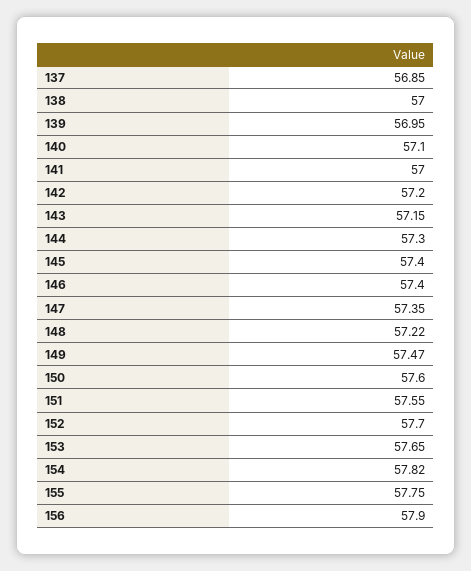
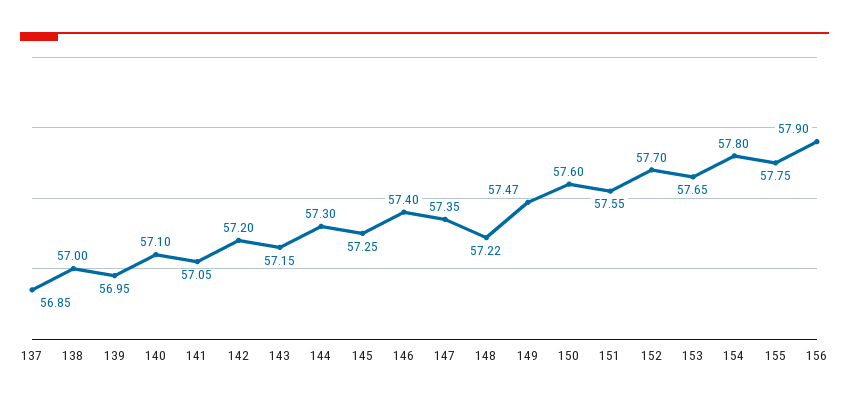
  {
    "137": 56.85,
    "138": 57,
    "139": 56.95,
    "140": 57.1,
-   "141": 57,
+   "141": 57.05,
    "142": 57.2,
    "143": 57.15,
    "144": 57.3,
-   "145": 57.4,
+   "145": 57.25,
    "146": 57.4,
    "147": 57.35,
    "148": 57.22,
    "149": 57.47,
    "150": 57.6,
    "151": 57.55,
    "152": 57.7,
    "153": 57.65,
-   "154": 57.82,
+   "154": 57.8,
    "155": 57.75,
    "156": 57.9
  }

